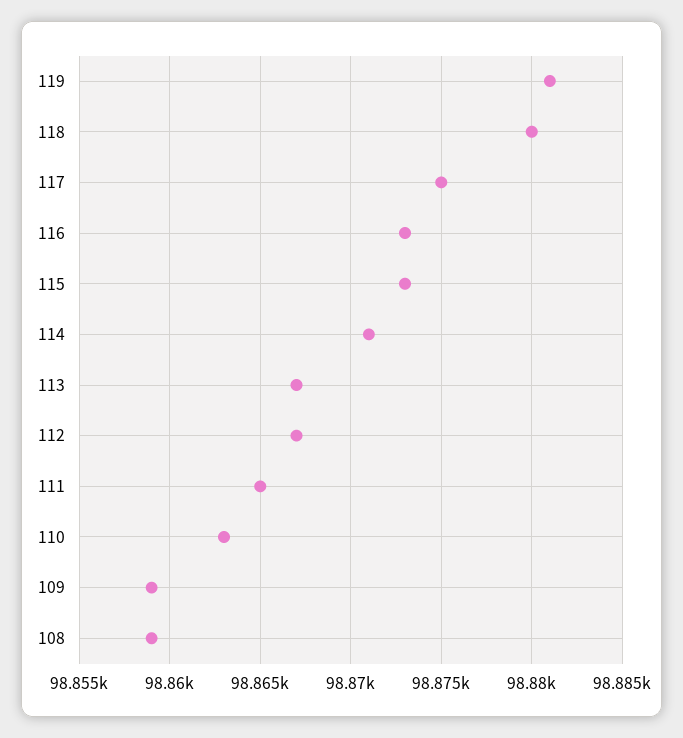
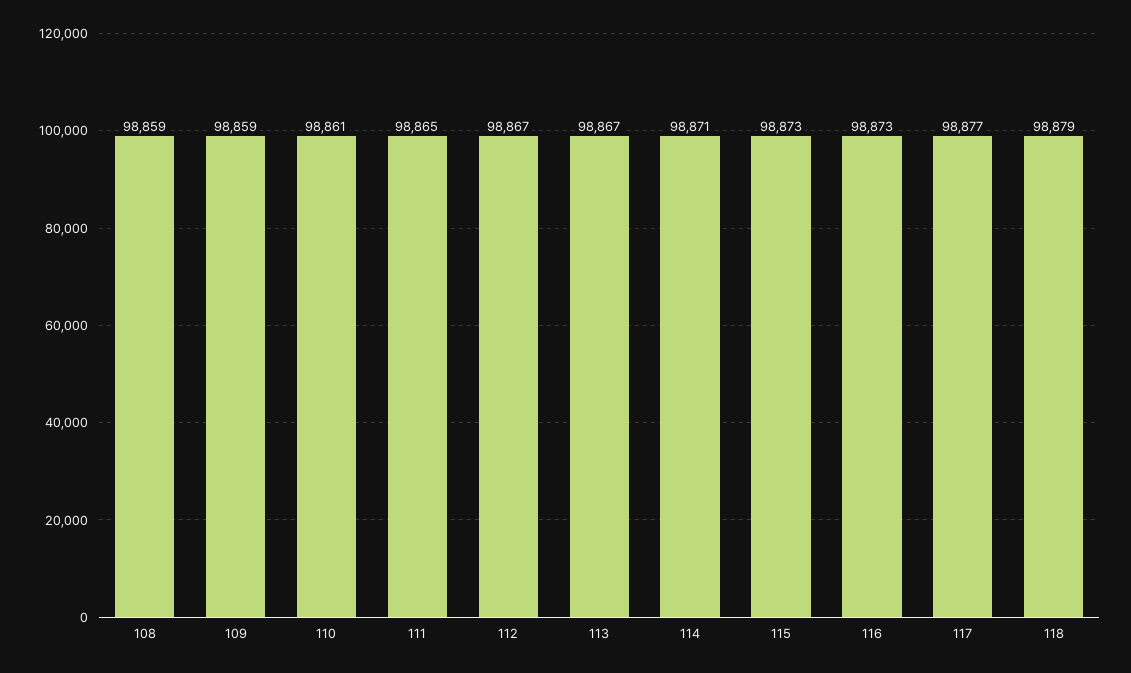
  {
-   "119": 98881,
-   "118": 98880,
+   "118": 98879,
-   "117": 98875,
+   "117": 98877,
    "116": 98873,
    "115": 98873,
    "114": 98871,
    "113": 98867,
    "112": 98867,
    "111": 98865,
-   "110": 98863,
+   "110": 98861,
    "109": 98859,
    "108": 98859
  }

